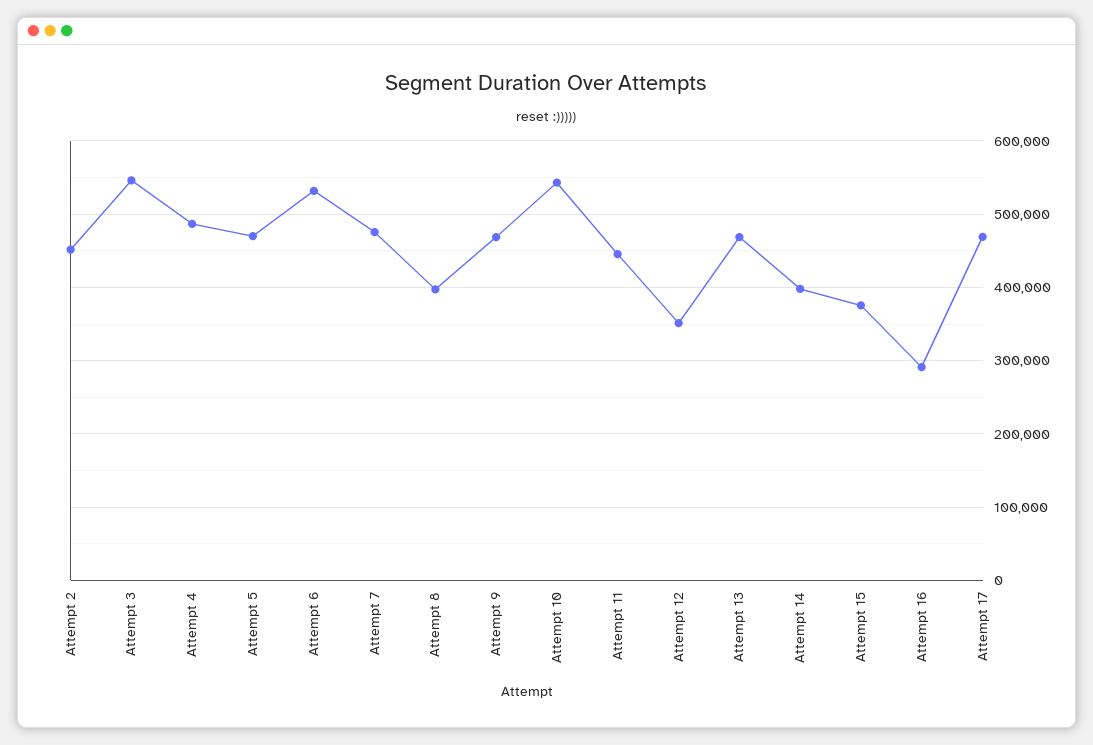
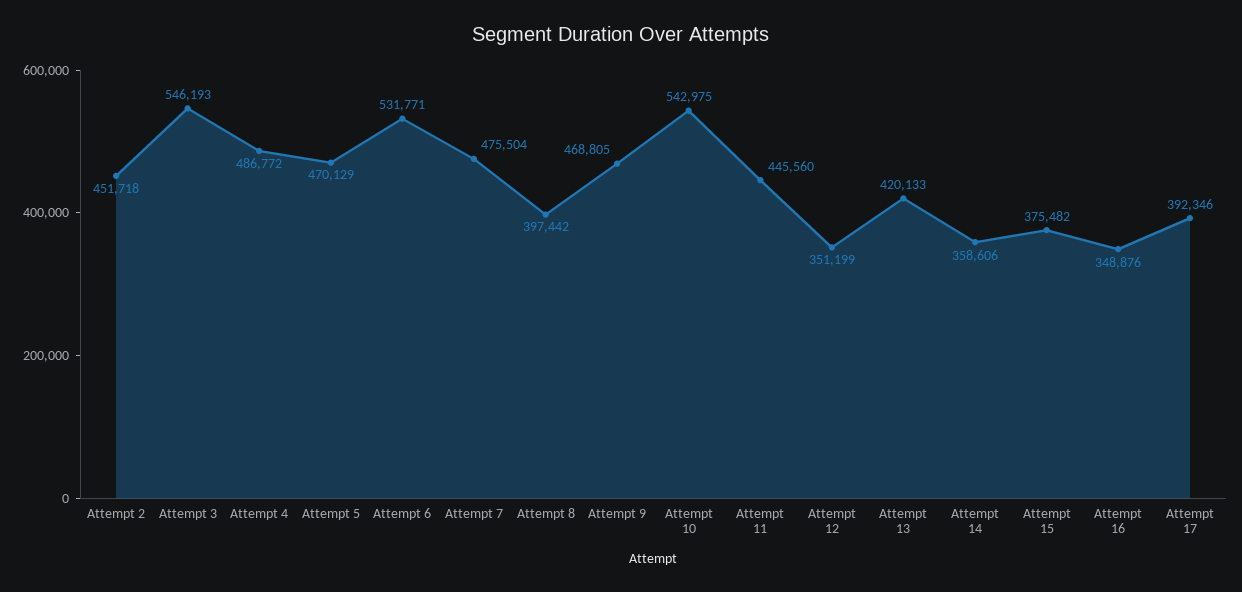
  {
    "Attempt 2": 451718,
    "Attempt 3": 546193,
    "Attempt 4": 486772,
    "Attempt 5": 470129,
    "Attempt 6": 531771,
    "Attempt 7": 475504,
    "Attempt 8": 397442,
    "Attempt 9": 468805,
    "Attempt 10": 542975,
    "Attempt 11": 445560,
    "Attempt 12": 351199,
-   "Attempt 13": 470000,
+   "Attempt 13": 420133,
-   "Attempt 14": 400000,
+   "Attempt 14": 358606,
    "Attempt 15": 375482,
-   "Attempt 16": 290000,
+   "Attempt 16": 348876,
-   "Attempt 17": 470000
+   "Attempt 17": 392346
  }

